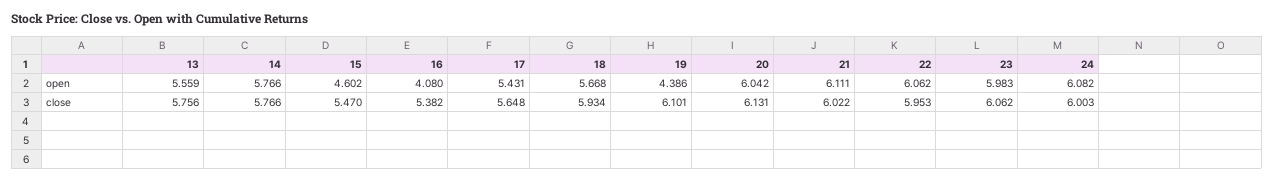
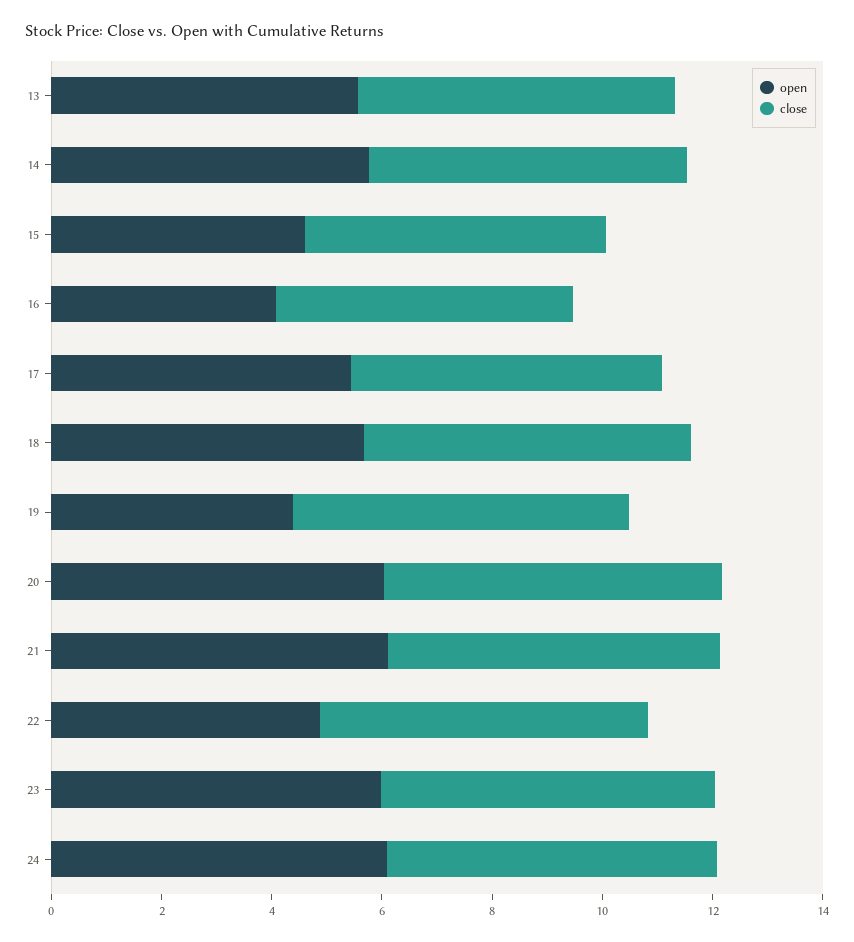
  {
    "open": {
      "13": 5.559,
      "14": 5.766,
      "15": 4.602,
      "16": 4.08,
      "17": 5.431,
      "18": 5.668,
      "19": 4.386,
      "20": 6.042,
      "21": 6.111,
-     "22": 6.062,
+     "22": 5,
      "23": 5.983,
      "24": 6.082
    },
    "close": {
      "13": 5.756,
      "14": 5.766,
      "15": 5.47,
      "16": 5.382,
      "17": 5.648,
      "18": 5.934,
      "19": 6.101,
      "20": 6.131,
      "21": 6.022,
      "22": 5.953,
      "23": 6.062,
      "24": 6.003
    }
  }

